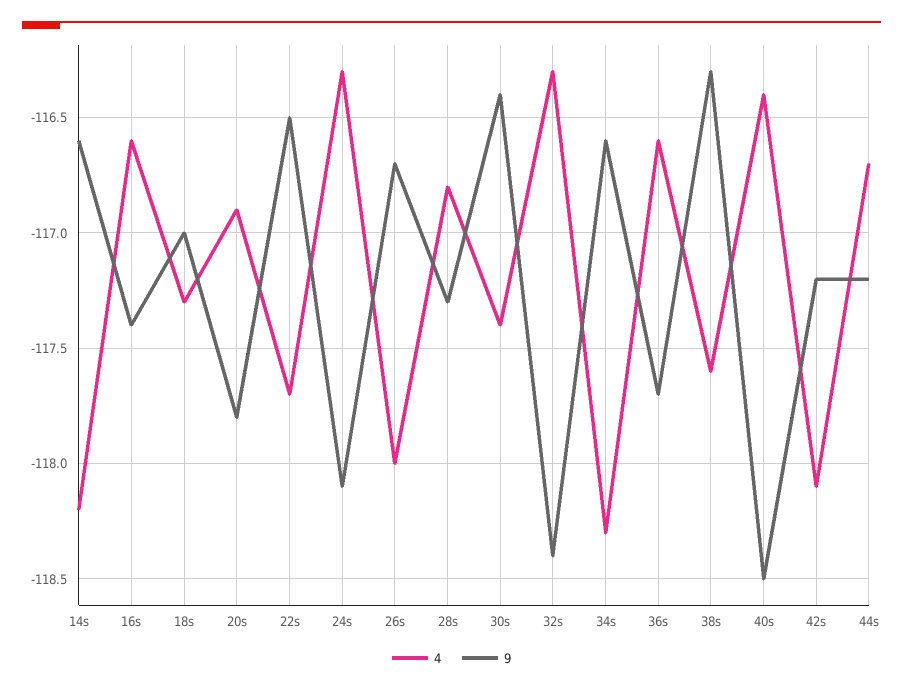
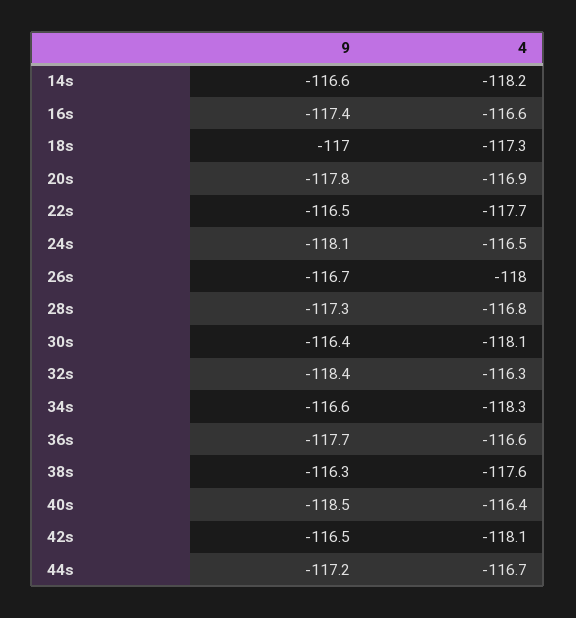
  {
    "4": {
      "14s": -118.2,
      "16s": -116.6,
      "18s": -117.3,
      "20s": -116.9,
      "22s": -117.7,
-     "24s": -116.3,
+     "24s": -116.5,
      "26s": -118,
      "28s": -116.8,
-     "30s": -117.4,
+     "30s": -118.1,
      "32s": -116.3,
      "34s": -118.3,
      "36s": -116.6,
      "38s": -117.6,
      "40s": -116.4,
      "42s": -118.1,
      "44s": -116.7
    },
    "9": {
      "14s": -116.6,
      "16s": -117.4,
      "18s": -117,
      "20s": -117.8,
      "22s": -116.5,
      "24s": -118.1,
      "26s": -116.7,
      "28s": -117.3,
      "30s": -116.4,
      "32s": -118.4,
      "34s": -116.6,
      "36s": -117.7,
      "38s": -116.3,
      "40s": -118.5,
-     "42s": -117.2,
+     "42s": -116.5,
      "44s": -117.2
    }
  }

